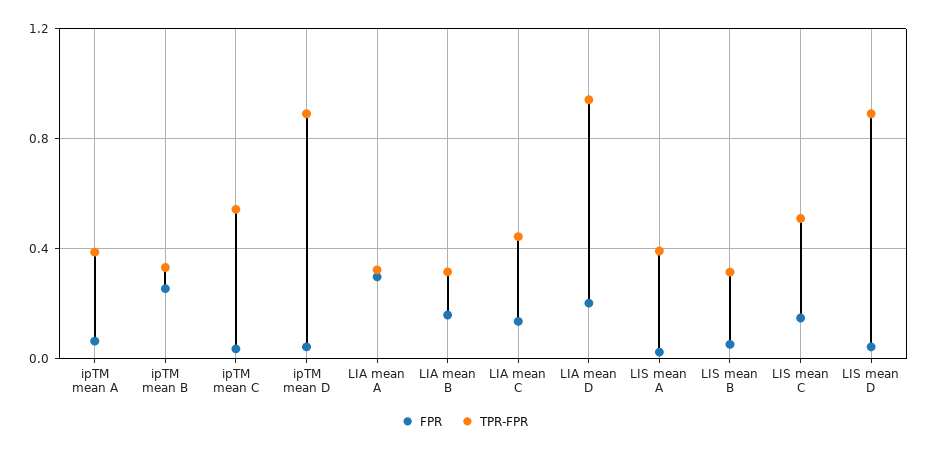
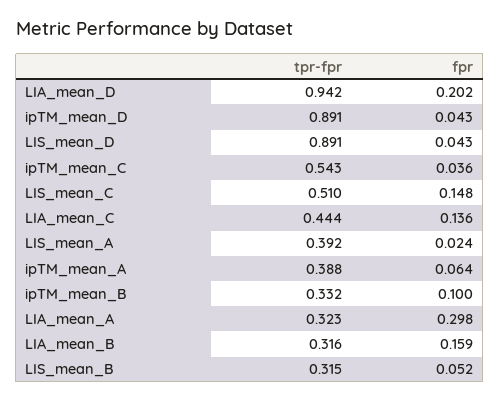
  {
    "FPR": {
      "ipTM mean A": 0.064,
-     "ipTM mean B": 0.25,
+     "ipTM mean B": 0.1,
      "ipTM mean C": 0.036,
      "ipTM mean D": 0.043,
      "LIA mean A": 0.298,
      "LIA mean B": 0.159,
      "LIA mean C": 0.136,
      "LIA mean D": 0.202,
      "LIS mean A": 0.024,
      "LIS mean B": 0.052,
      "LIS mean C": 0.148,
      "LIS mean D": 0.043
    },
    "TPR-FPR": {
      "ipTM mean A": 0.388,
      "ipTM mean B": 0.332,
      "ipTM mean C": 0.543,
      "ipTM mean D": 0.891,
      "LIA mean A": 0.323,
      "LIA mean B": 0.316,
      "LIA mean C": 0.444,
      "LIA mean D": 0.942,
      "LIS mean A": 0.392,
      "LIS mean B": 0.315,
      "LIS mean C": 0.51,
      "LIS mean D": 0.891
    }
  }

